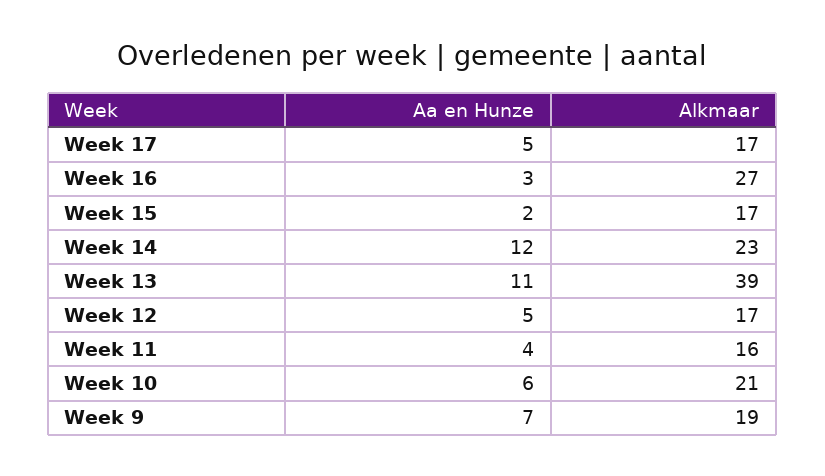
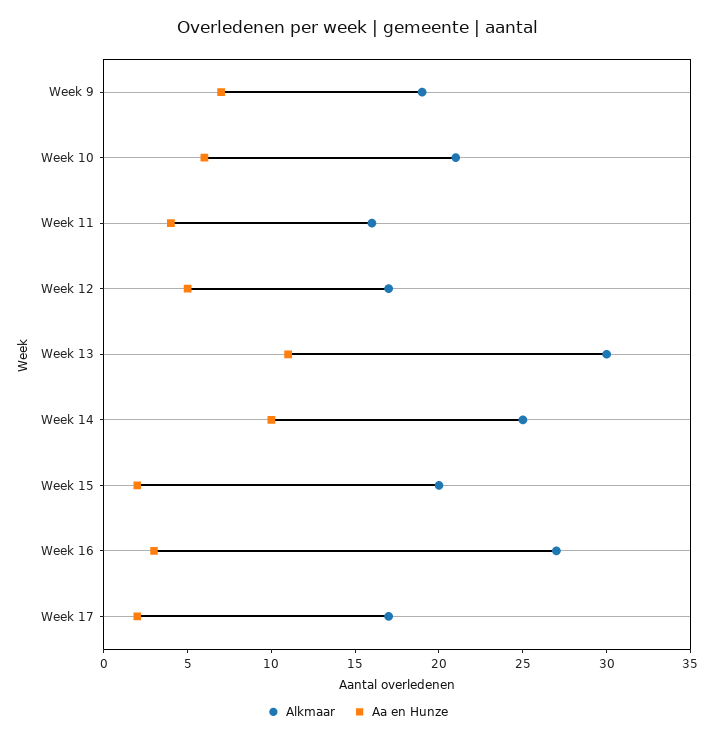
  {
    "Aa en Hunze": {
-     "Week 17": 5,
+     "Week 17": 2,
      "Week 16": 3,
      "Week 15": 2,
-     "Week 14": 12,
+     "Week 14": 10,
      "Week 13": 11,
      "Week 12": 5,
      "Week 11": 4,
      "Week 10": 6,
      "Week 9": 7
    },
    "Alkmaar": {
      "Week 17": 17,
      "Week 16": 27,
-     "Week 15": 17,
+     "Week 15": 20,
-     "Week 14": 23,
+     "Week 14": 25,
-     "Week 13": 39,
+     "Week 13": 30,
      "Week 12": 17,
      "Week 11": 16,
      "Week 10": 21,
      "Week 9": 19
    }
  }

